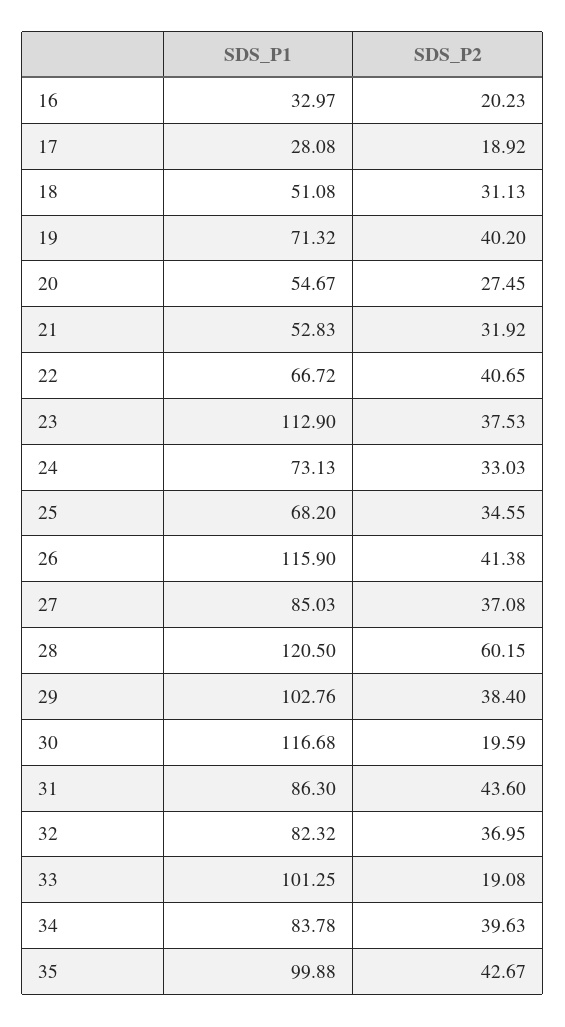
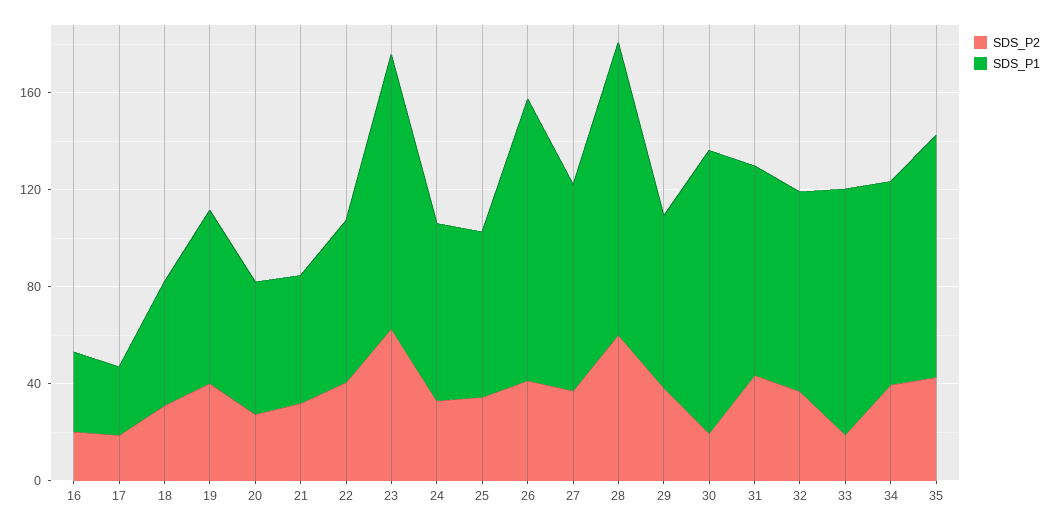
  {
    "SDS_P1": {
      "16": 32.97,
      "17": 28.08,
      "18": 51.08,
      "19": 71.32,
      "20": 54.67,
      "21": 52.83,
      "22": 66.72,
      "23": 112.9,
      "24": 73.13,
      "25": 68.2,
      "26": 115.9,
      "27": 85.03,
      "28": 120.5,
-     "29": 102.76,
+     "29": 70,
      "30": 116.68,
      "31": 86.3,
      "32": 82.32,
      "33": 101.25,
      "34": 83.78,
      "35": 99.88
    },
    "SDS_P2": {
      "16": 20.23,
      "17": 18.92,
      "18": 31.13,
      "19": 40.2,
      "20": 27.45,
      "21": 31.92,
      "22": 40.65,
-     "23": 37.53,
+     "23": 60,
      "24": 33.03,
      "25": 34.55,
      "26": 41.38,
      "27": 37.08,
      "28": 60.15,
      "29": 38.4,
      "30": 19.59,
      "31": 43.6,
      "32": 36.95,
      "33": 19.08,
      "34": 39.63,
      "35": 42.67
    }
  }

